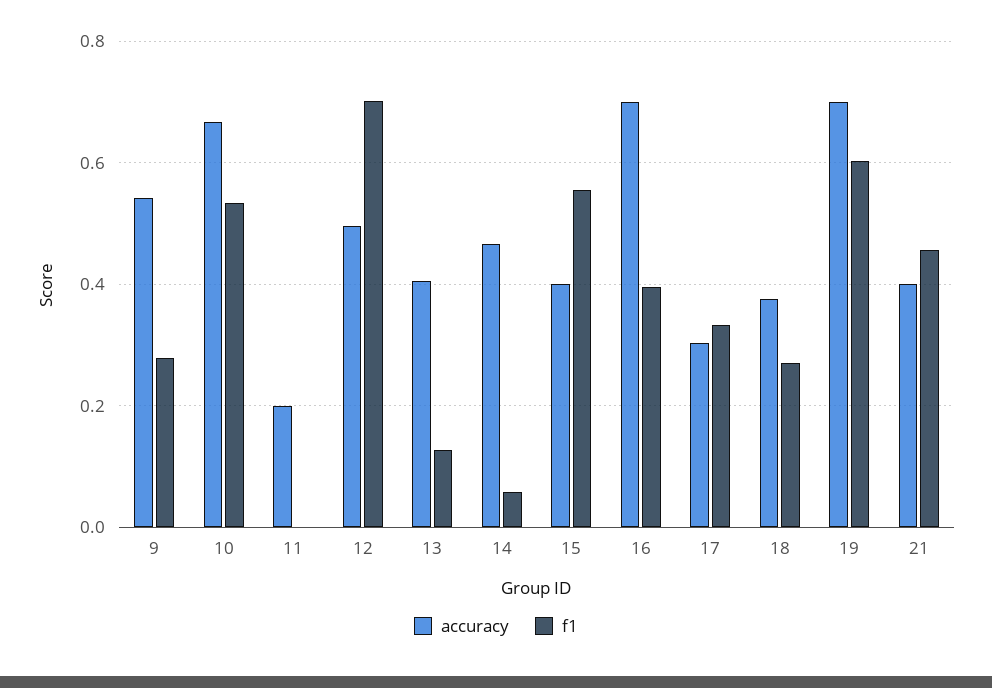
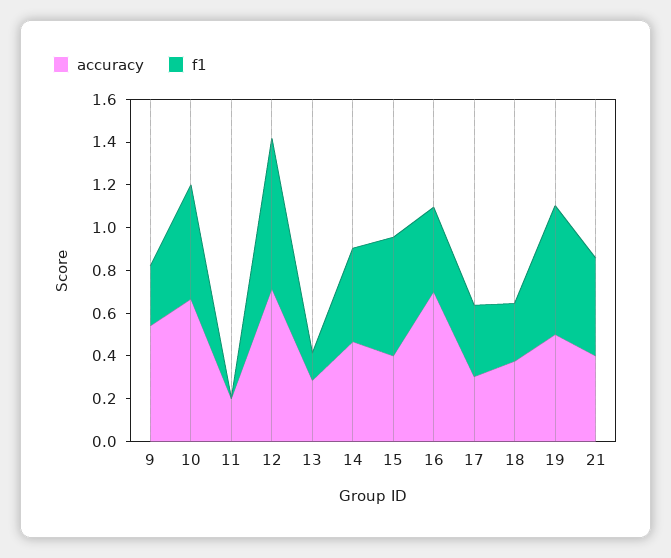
  {
    "accuracy": {
      "9": 0.54,
      "10": 0.66,
      "11": 0.2,
-     "12": 0.5,
+     "12": 0.7,
-     "13": 0.4,
+     "13": 0.3,
      "14": 0.46,
      "15": 0.4,
      "16": 0.7,
      "17": 0.3,
      "18": 0.38,
-     "19": 0.7,
+     "19": 0.5,
      "21": 0.4
    },
    "f1": {
      "9": 0.28,
      "10": 0.54,
      "11": 0,
      "12": 0.7,
      "13": 0.12,
-     "14": 0.06,
+     "14": 0.45,
      "15": 0.56,
      "16": 0.4,
      "17": 0.34,
      "18": 0.28,
      "19": 0.6,
      "21": 0.46
    }
  }

